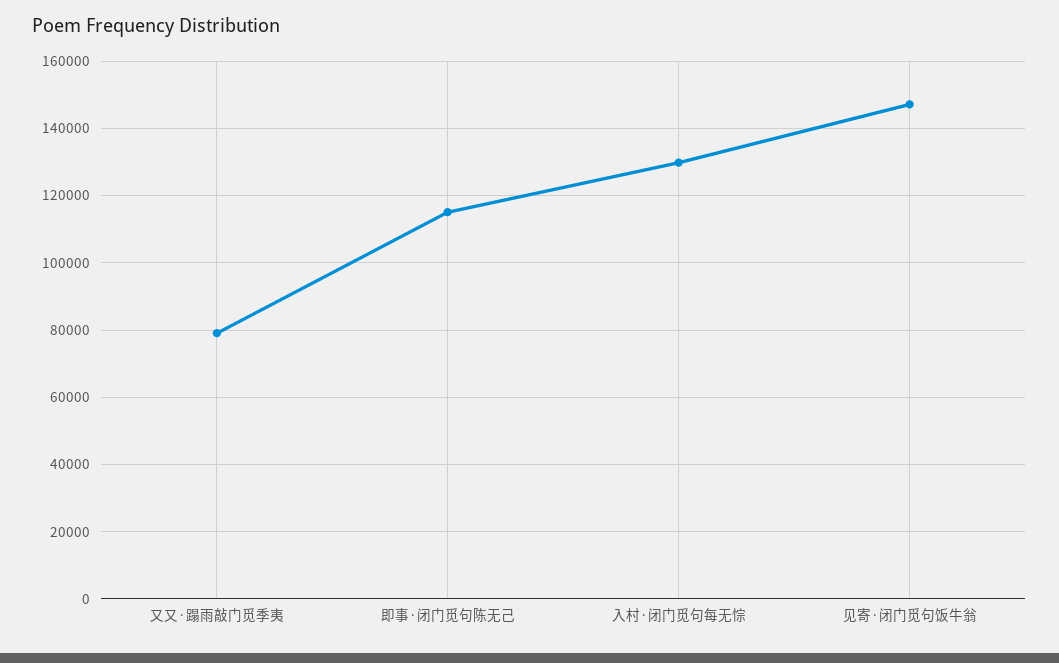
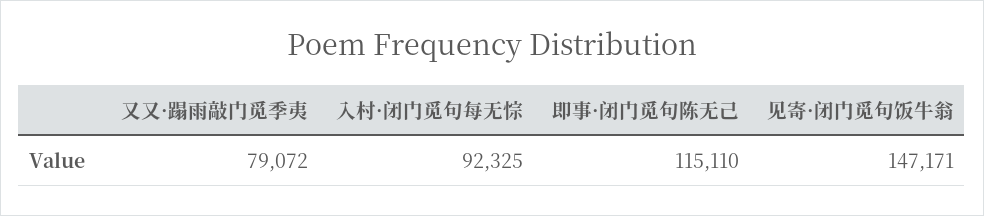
  {
    "又又·蹋雨敲门觅季夷": 79072,
    "即事·闭门觅句陈无己": 115110,
-   "入村·闭门觅句每无悰": 130000,
+   "入村·闭门觅句每无悰": 92325,
    "见寄·闭门觅句饭牛翁": 147171
  }

